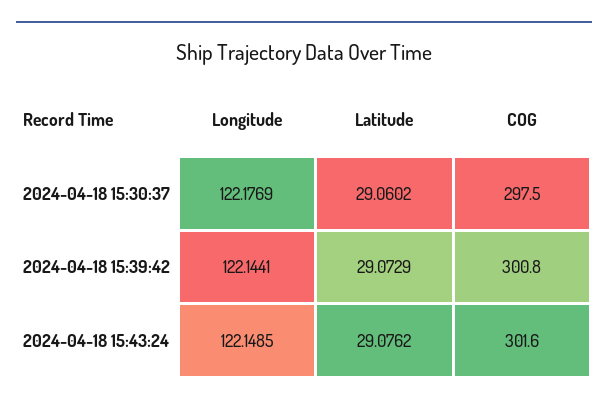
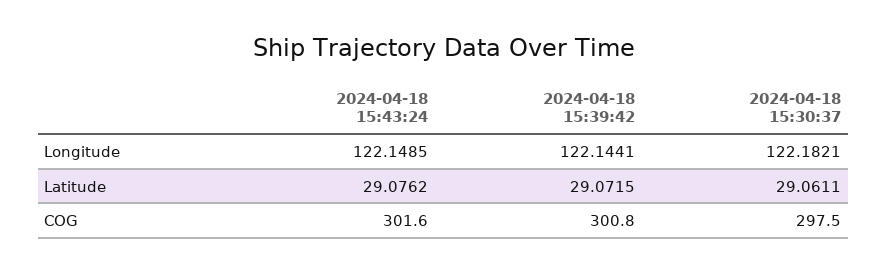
  {
    "Longitude": {
-     "2024-04-18 15:30:37": 122.1769,
+     "2024-04-18 15:30:37": 122.1821,
      "2024-04-18 15:39:42": 122.1441,
      "2024-04-18 15:43:24": 122.1485
    },
    "Latitude": {
-     "2024-04-18 15:30:37": 29.0602,
+     "2024-04-18 15:30:37": 29.0611,
-     "2024-04-18 15:39:42": 29.0729,
+     "2024-04-18 15:39:42": 29.0715,
      "2024-04-18 15:43:24": 29.0762
    },
    "COG": {
      "2024-04-18 15:30:37": 297.5,
      "2024-04-18 15:39:42": 300.8,
      "2024-04-18 15:43:24": 301.6
    }
  }

